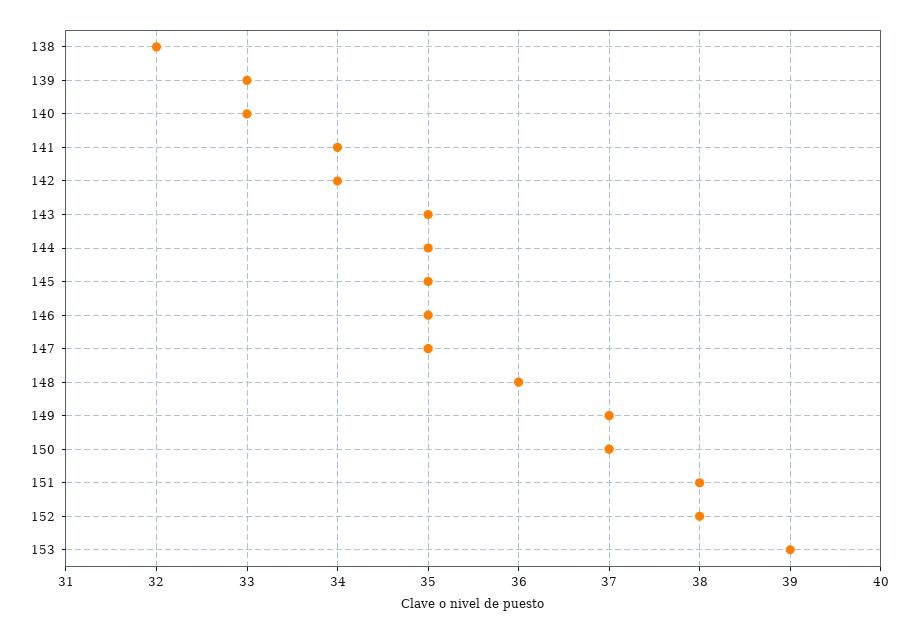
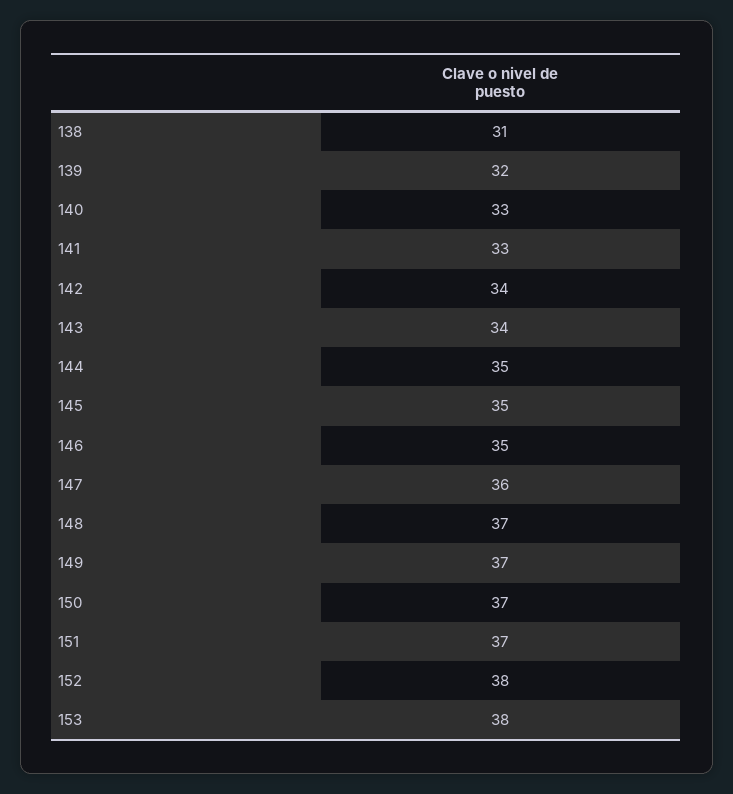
  {
-   "138": 32,
+   "138": 31,
-   "139": 33,
+   "139": 32,
    "140": 33,
-   "141": 34,
+   "141": 33,
    "142": 34,
-   "143": 35,
+   "143": 34,
    "144": 35,
    "145": 35,
    "146": 35,
-   "147": 35,
+   "147": 36,
-   "148": 36,
+   "148": 37,
    "149": 37,
    "150": 37,
-   "151": 38,
+   "151": 37,
    "152": 38,
-   "153": 39
+   "153": 38
  }

